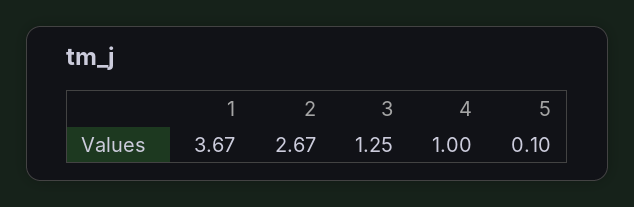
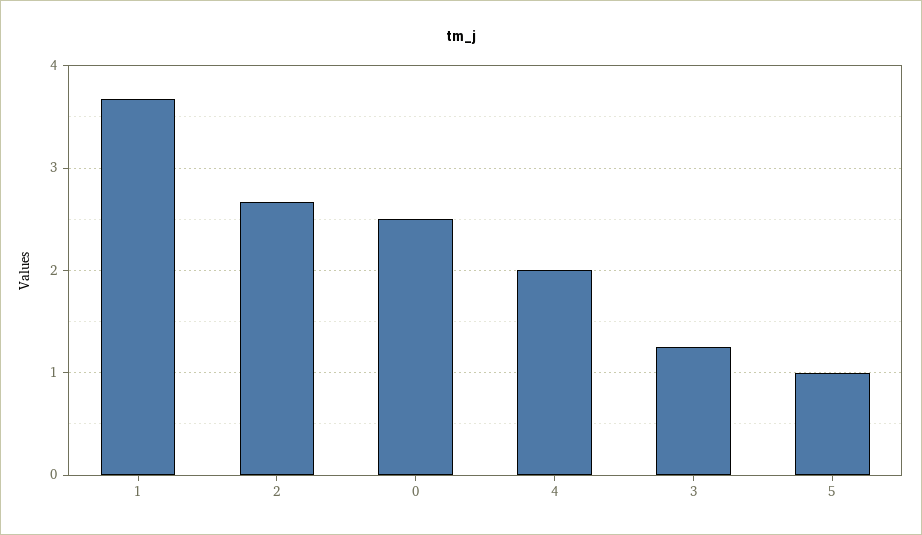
  {
    "1": 3.67,
    "2": 2.67,
    "3": 1.25,
-   "4": 1,
+   "4": 2,
-   "5": 0.1
+   "5": 1,
+   "0": 2.5
  }

